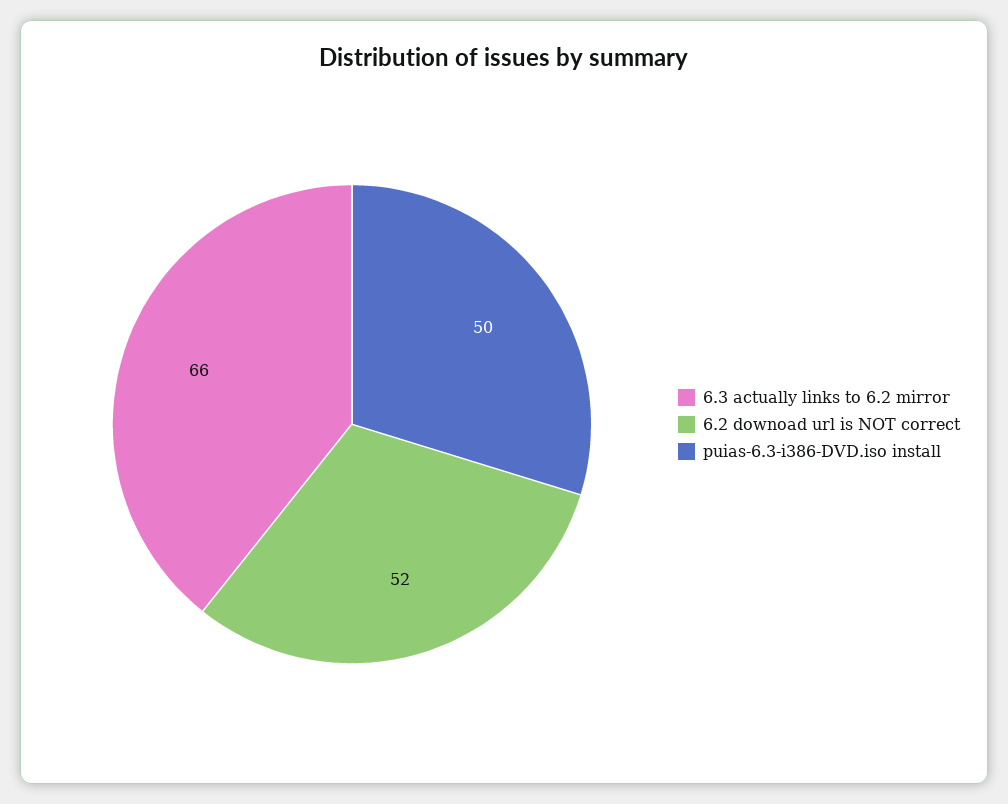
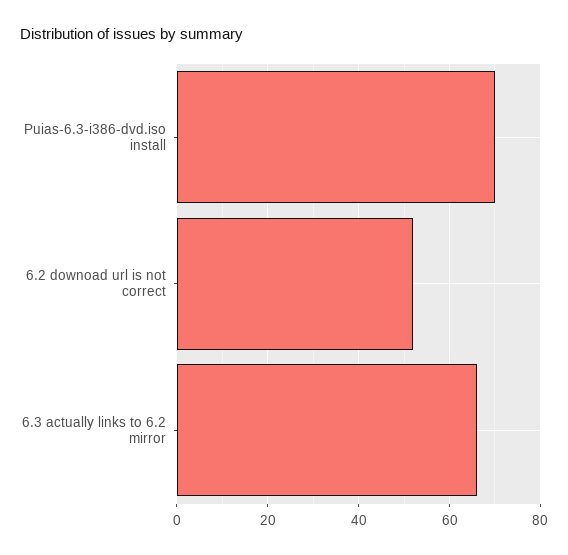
  {
    "6.3 actually links to 6.2 mirror": 66,
    "6.2 downoad url is NOT correct": 52,
-   "puias-6.3-i386-DVD.iso install": 50
+   "puias-6.3-i386-DVD.iso install": 70
  }

